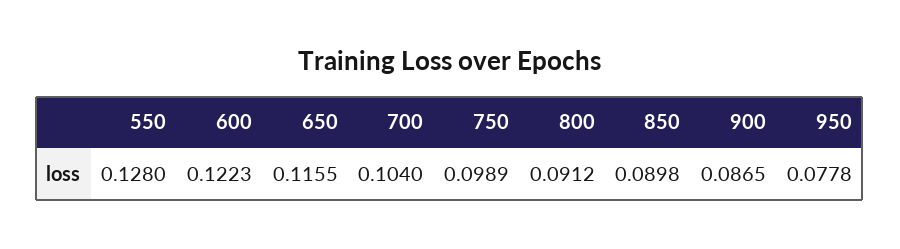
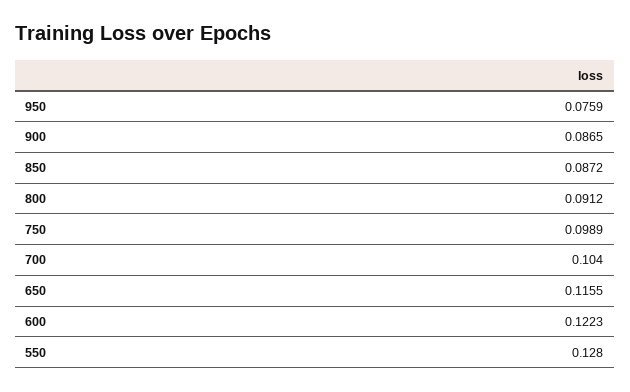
  {
    "550": 0.128,
    "600": 0.1223,
    "650": 0.1155,
    "700": 0.104,
    "750": 0.0989,
    "800": 0.0912,
-   "850": 0.0898,
+   "850": 0.0872,
    "900": 0.0865,
-   "950": 0.0778
+   "950": 0.0759
  }

